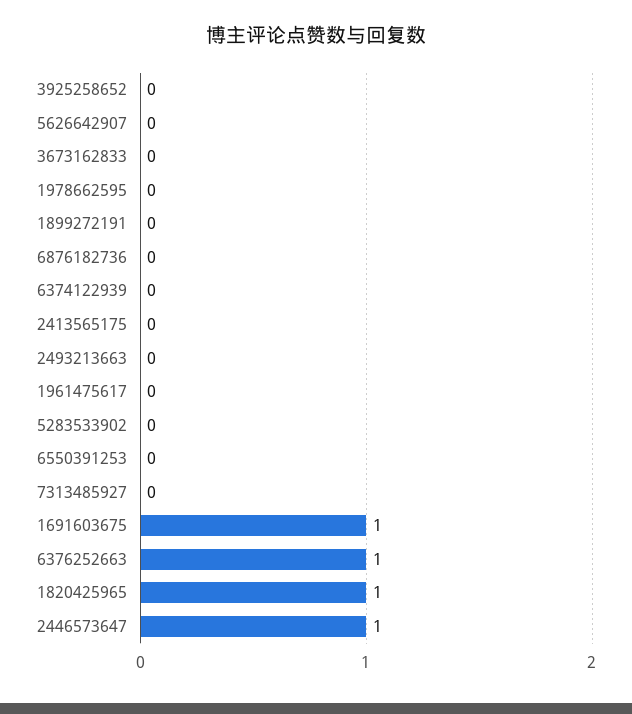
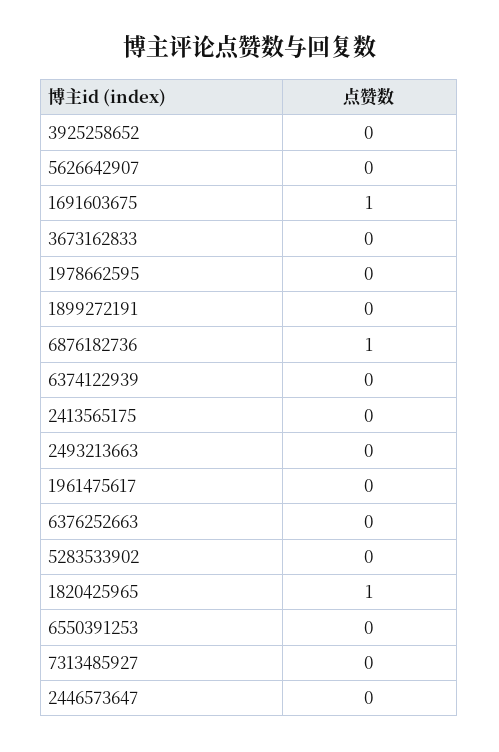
  {
    "3925258652": 0,
    "5626642907": 0,
    "3673162833": 0,
    "1978662595": 0,
    "1899272191": 0,
-   "6876182736": 0,
+   "6876182736": 1,
    "6374122939": 0,
    "2413565175": 0,
    "2493213663": 0,
    "1961475617": 0,
    "5283533902": 0,
    "6550391253": 0,
    "7313485927": 0,
    "1691603675": 1,
-   "6376252663": 1,
+   "6376252663": 0,
    "1820425965": 1,
-   "2446573647": 1
+   "2446573647": 0
  }

